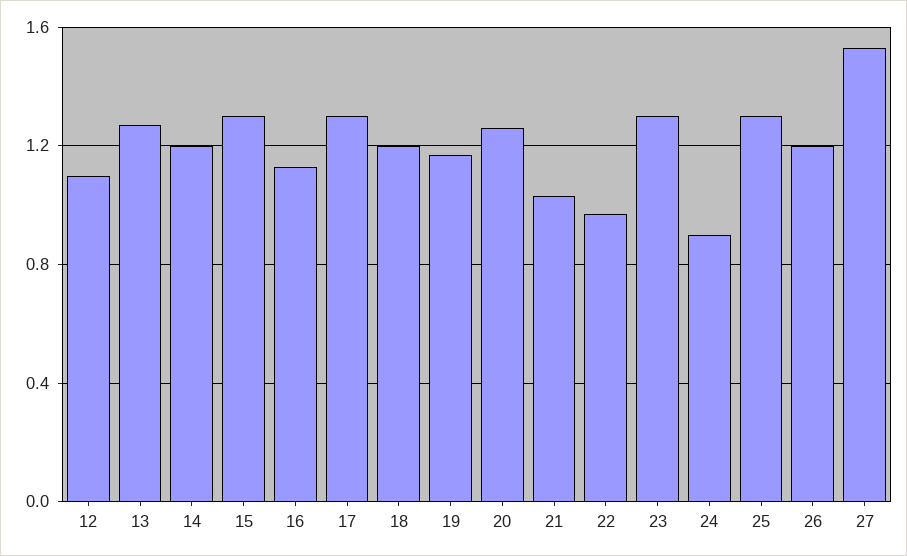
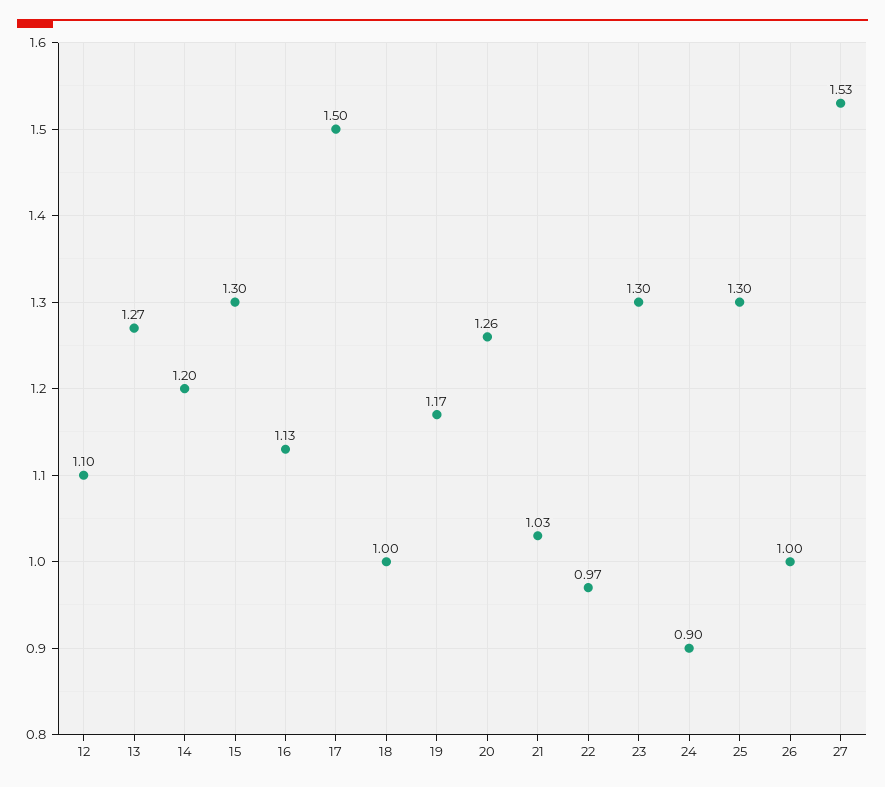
  {
    "12": 1.1,
    "13": 1.27,
    "14": 1.2,
    "15": 1.3,
    "16": 1.13,
-   "17": 1.3,
+   "17": 1.5,
-   "18": 1.2,
+   "18": 1,
    "19": 1.17,
    "20": 1.26,
    "21": 1.03,
    "22": 0.97,
    "23": 1.3,
    "24": 0.9,
    "25": 1.3,
-   "26": 1.2,
+   "26": 1,
    "27": 1.53
  }

